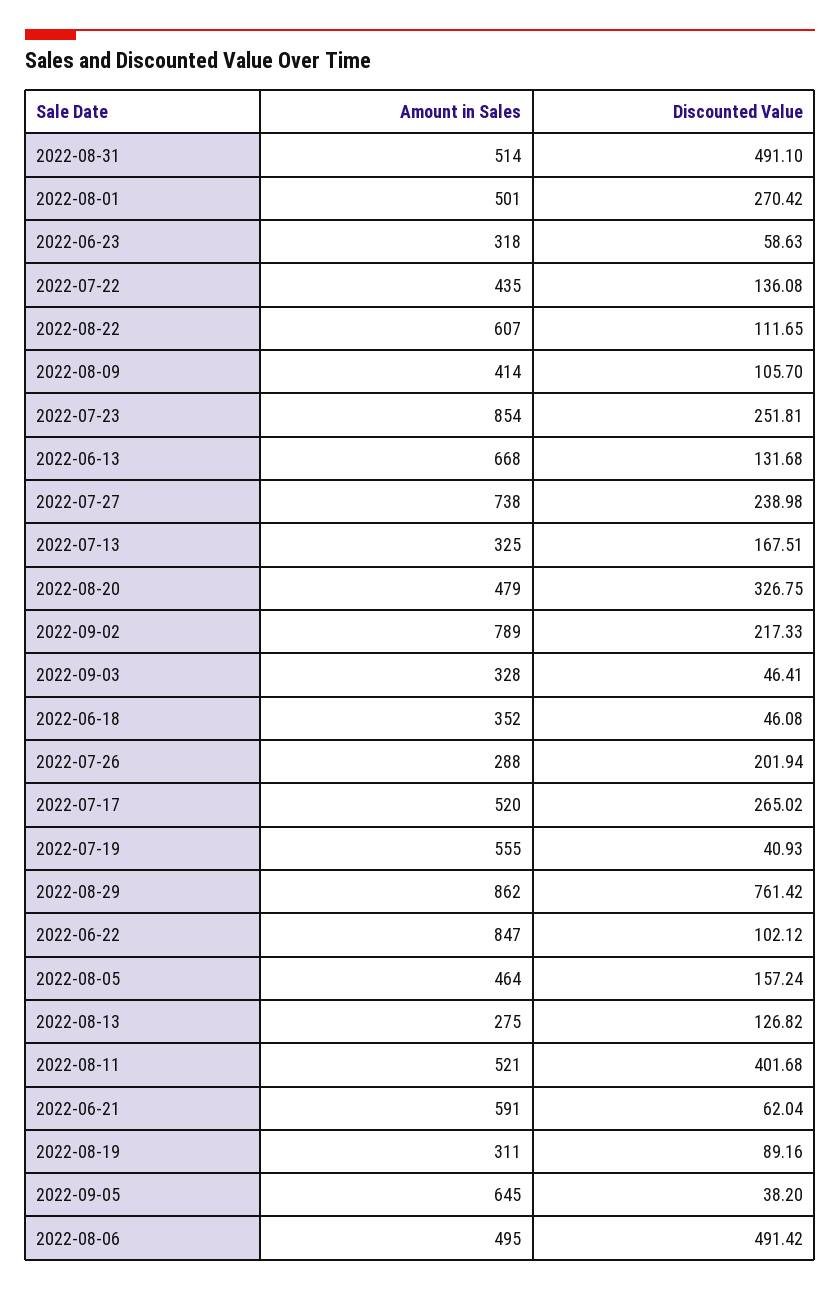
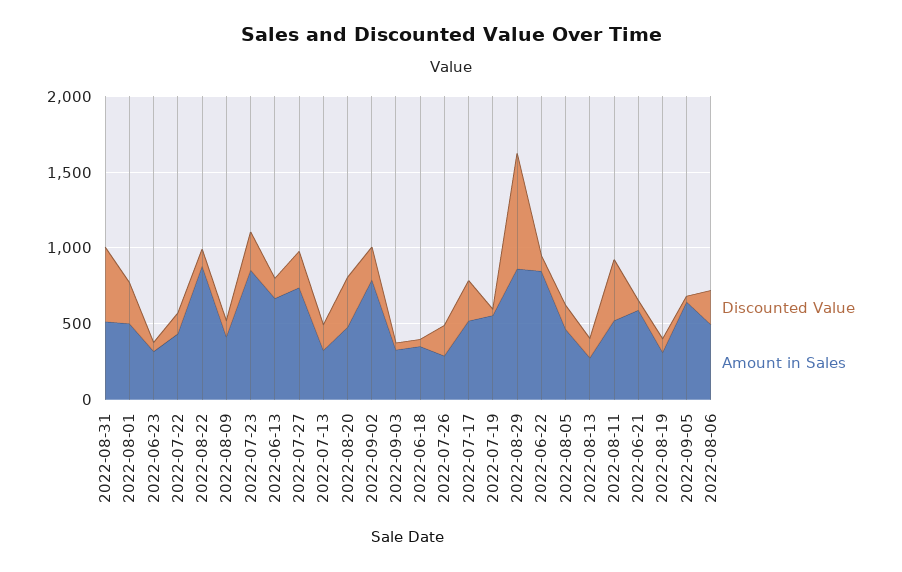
  {
    "Amount in Sales": {
      "2022-08-31": 514,
      "2022-08-01": 501,
      "2022-06-23": 318,
      "2022-07-22": 435,
-     "2022-08-22": 607,
+     "2022-08-22": 900,
      "2022-08-09": 414,
      "2022-07-23": 854,
      "2022-06-13": 668,
      "2022-07-27": 738,
      "2022-07-13": 325,
      "2022-08-20": 479,
      "2022-09-02": 789,
      "2022-09-03": 328,
      "2022-06-18": 352,
      "2022-07-26": 288,
      "2022-07-17": 520,
      "2022-07-19": 555,
      "2022-08-29": 862,
      "2022-06-22": 847,
      "2022-08-05": 464,
      "2022-08-13": 275,
      "2022-08-11": 521,
      "2022-06-21": 591,
      "2022-08-19": 311,
      "2022-09-05": 645,
      "2022-08-06": 495
    },
    "Discounted Value": {
      "2022-08-31": 491.1,
      "2022-08-01": 270.42,
      "2022-06-23": 58.63,
      "2022-07-22": 136.08,
      "2022-08-22": 111.65,
      "2022-08-09": 105.7,
      "2022-07-23": 251.81,
      "2022-06-13": 131.68,
      "2022-07-27": 238.98,
      "2022-07-13": 167.51,
      "2022-08-20": 326.75,
      "2022-09-02": 217.33,
      "2022-09-03": 46.41,
      "2022-06-18": 46.08,
      "2022-07-26": 201.94,
      "2022-07-17": 265.02,
      "2022-07-19": 40.93,
      "2022-08-29": 761.42,
      "2022-06-22": 102.12,
      "2022-08-05": 157.24,
      "2022-08-13": 126.82,
      "2022-08-11": 401.68,
      "2022-06-21": 62.04,
      "2022-08-19": 89.16,
      "2022-09-05": 38.2,
-     "2022-08-06": 491.42
+     "2022-08-06": 200
    }
  }

